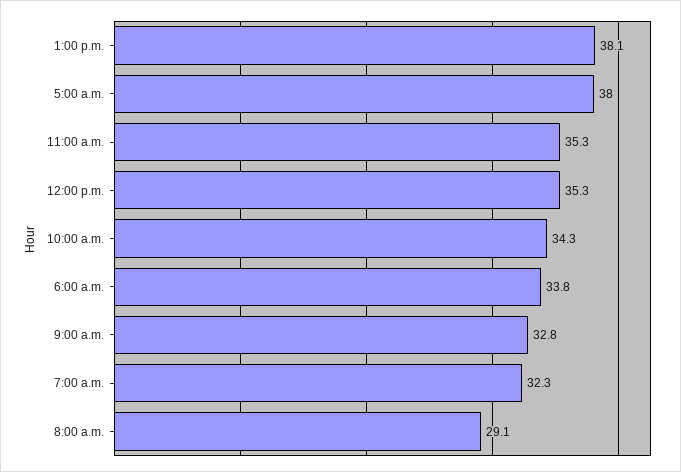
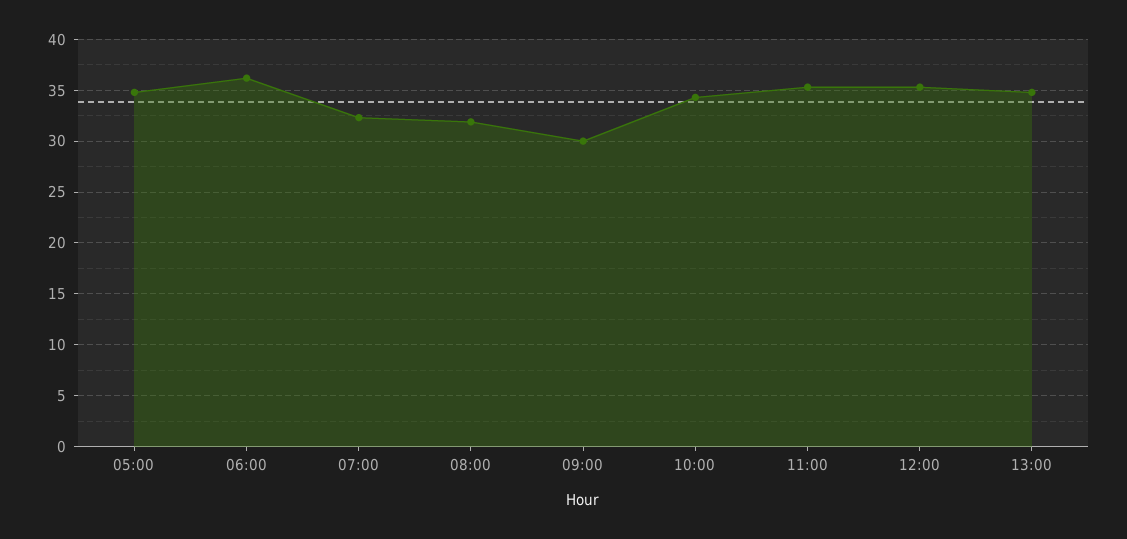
  {
-   "1:00 p.m.": 38.1,
+   "1:00 p.m.": 35,
-   "5:00 a.m.": 38,
+   "5:00 a.m.": 35,
    "11:00 a.m.": 35.3,
    "12:00 p.m.": 35.3,
    "10:00 a.m.": 34.3,
-   "6:00 a.m.": 33.8,
+   "6:00 a.m.": 36,
-   "9:00 a.m.": 32.8,
+   "9:00 a.m.": 30,
    "7:00 a.m.": 32.3,
-   "8:00 a.m.": 29.1
+   "8:00 a.m.": 32
  }

